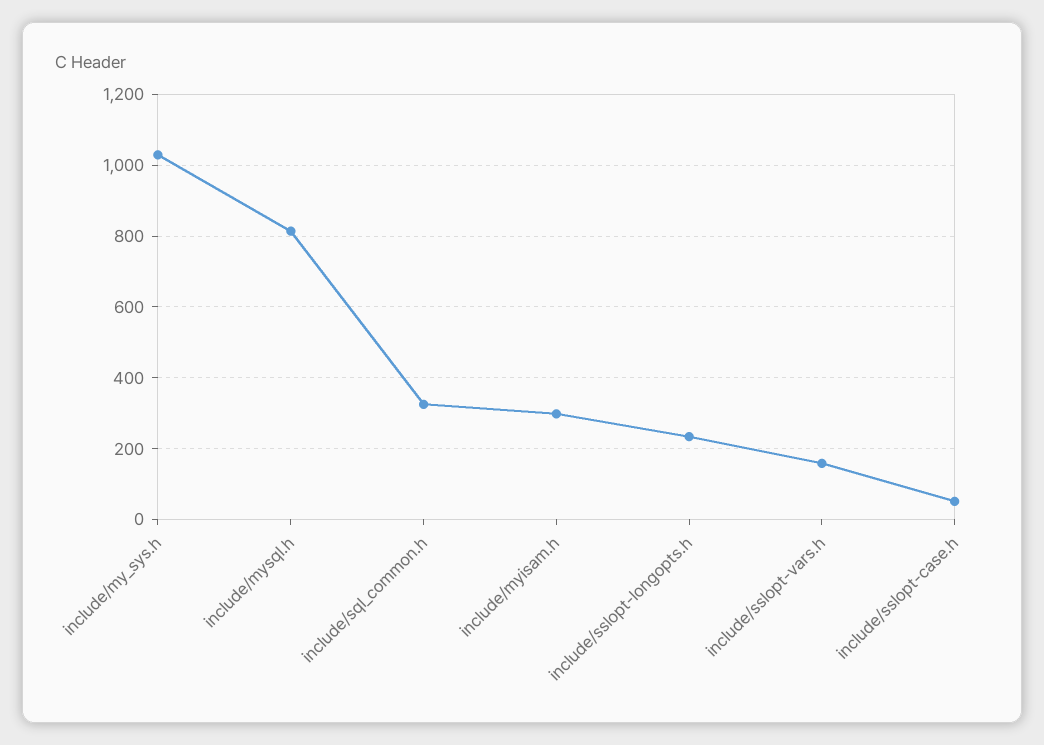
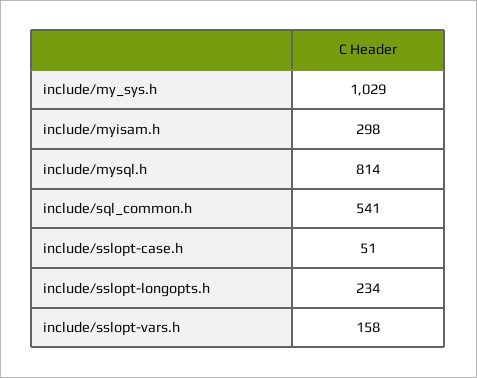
  {
    "include/my_sys.h": 1029,
    "include/mysql.h": 814,
-   "include/sql_common.h": 320,
+   "include/sql_common.h": 541,
    "include/myisam.h": 298,
    "include/sslopt-longopts.h": 234,
    "include/sslopt-vars.h": 158,
    "include/sslopt-case.h": 51
  }

